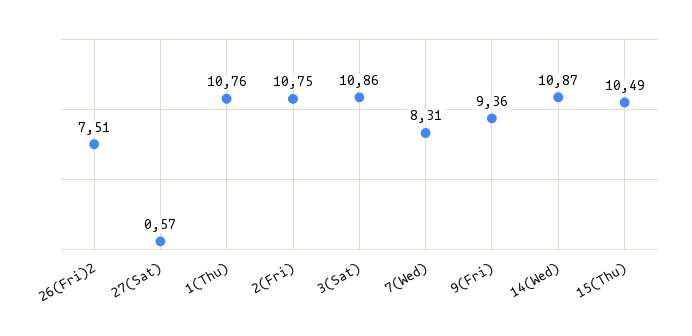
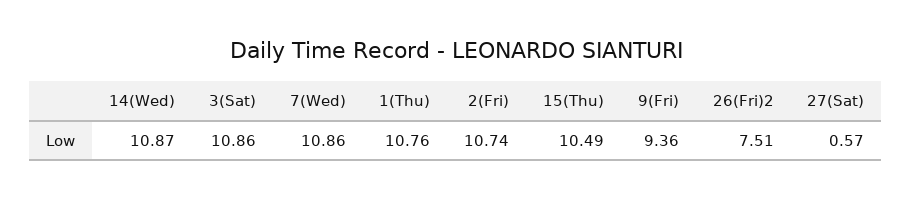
  {
    "26(Fri)2": 7.51,
    "27(Sat)": 0.57,
    "1(Thu)": 10.76,
-   "2(Fri)": 10.75,
+   "2(Fri)": 10.74,
    "3(Sat)": 10.86,
-   "7(Wed)": 8.31,
+   "7(Wed)": 10.86,
    "9(Fri)": 9.36,
    "14(Wed)": 10.87,
    "15(Thu)": 10.49
  }

